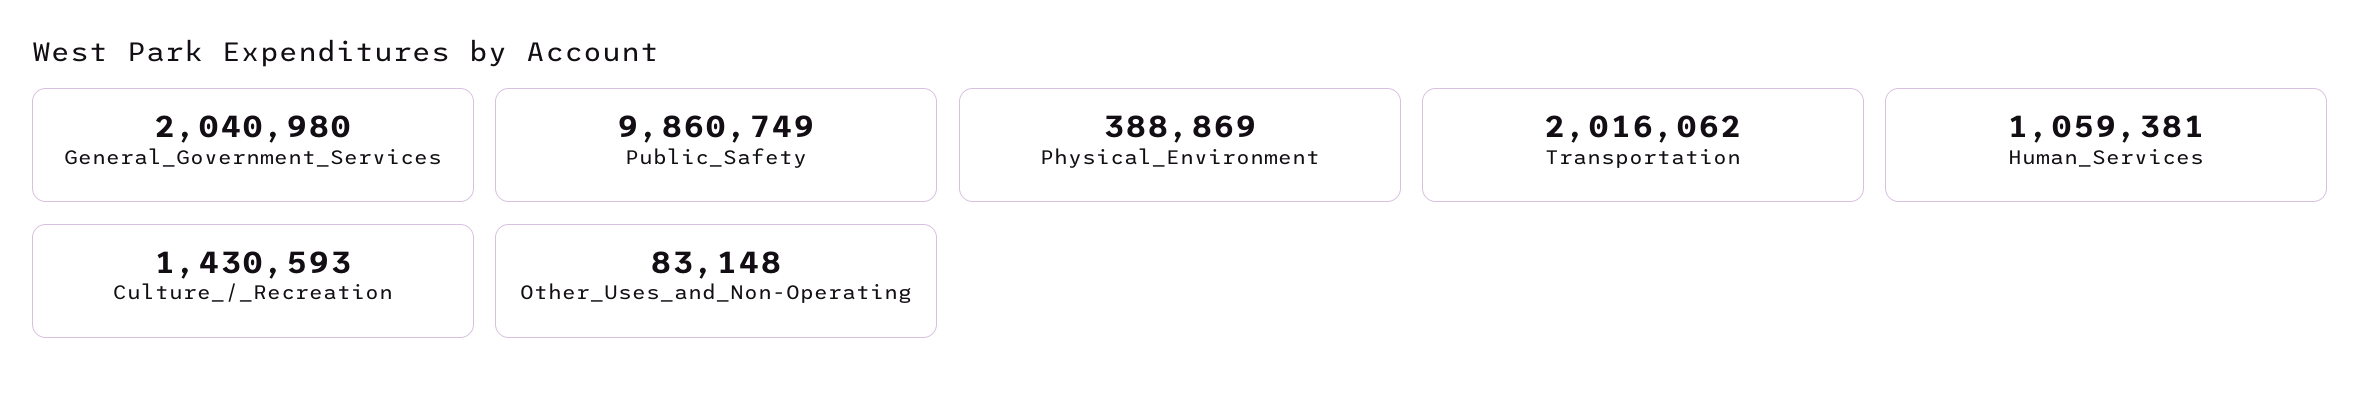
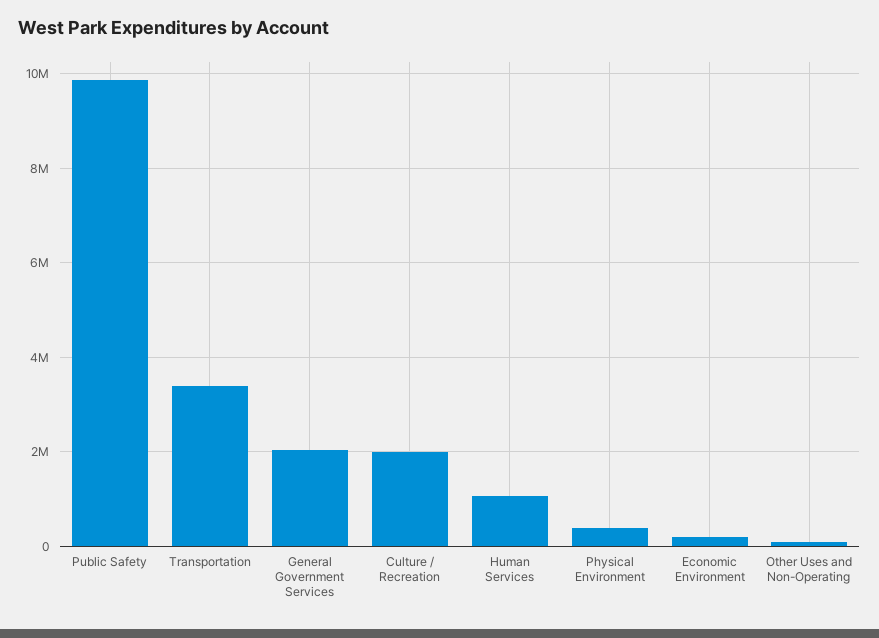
  {
    "General_Government_Services": 2040980,
    "Public_Safety": 9860749,
    "Physical_Environment": 388869,
-   "Transportation": 2016062,
+   "Transportation": 3400000,
    "Human_Services": 1059381,
-   "Culture_/_Recreation": 1430593,
+   "Culture_/_Recreation": 2000000,
-   "Other_Uses_and_Non-Operating": 83148
+   "Other_Uses_and_Non-Operating": 83148,
+   "Economic Environment": 200000
  }

